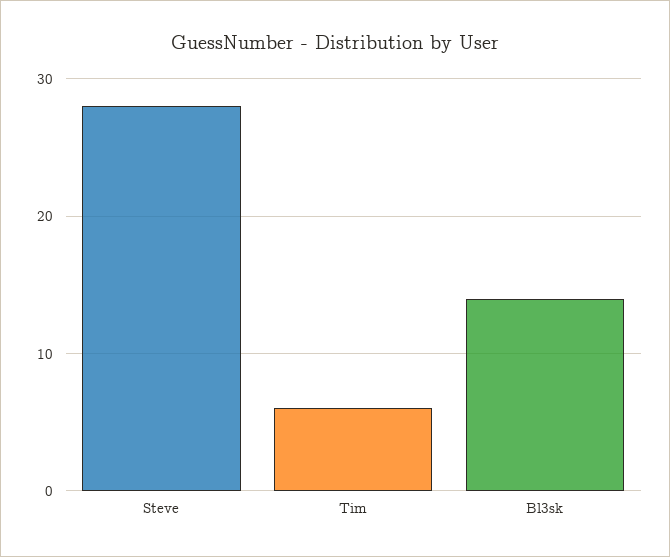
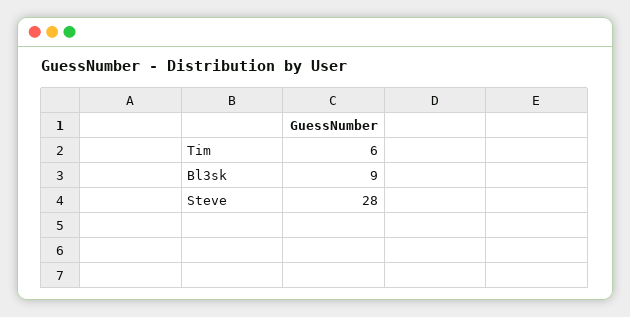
  {
    "Steve": 28,
    "Tim": 6,
-   "Bl3sk": 14
+   "Bl3sk": 9
  }

